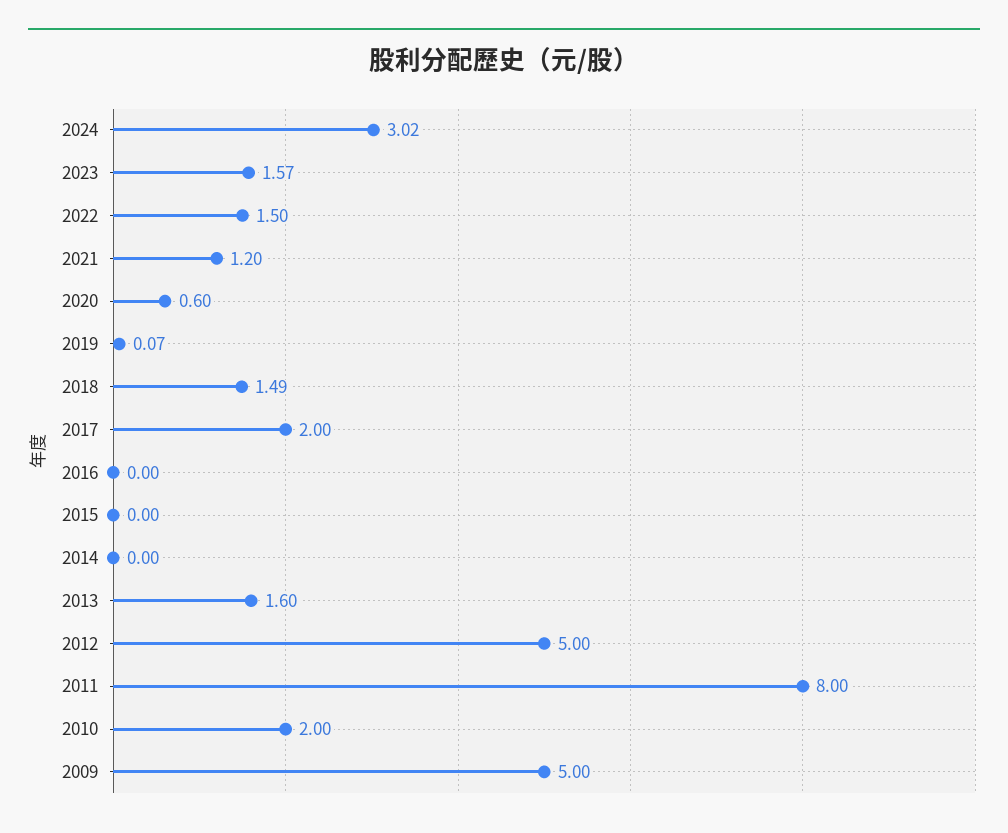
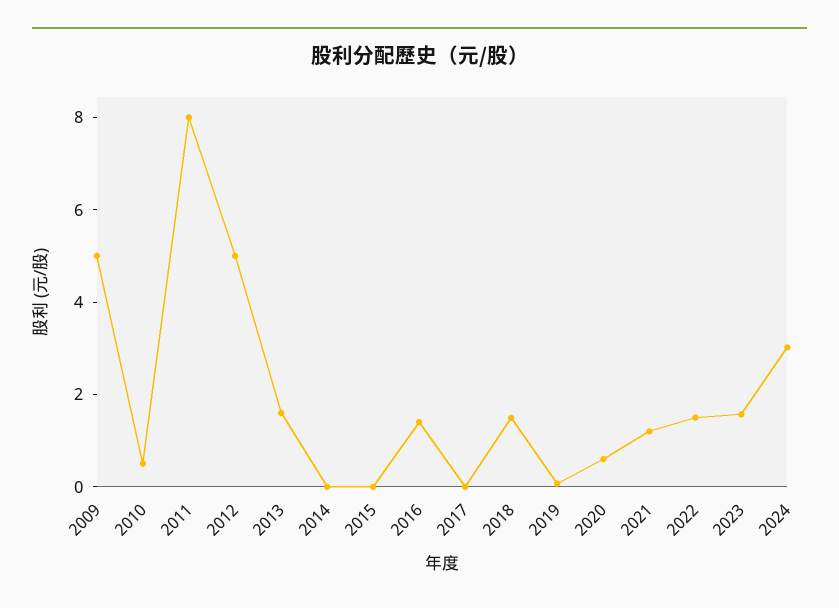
  {
    "2024": 3.02,
    "2023": 1.57,
    "2022": 1.5,
    "2021": 1.2,
    "2020": 0.6,
    "2019": 0.07,
    "2018": 1.49,
-   "2017": 2,
+   "2017": 0,
-   "2016": 0,
+   "2016": 1.5,
    "2015": 0,
    "2014": 0,
    "2013": 1.6,
    "2012": 5,
    "2011": 8,
-   "2010": 2,
+   "2010": 0.5,
    "2009": 5
  }

